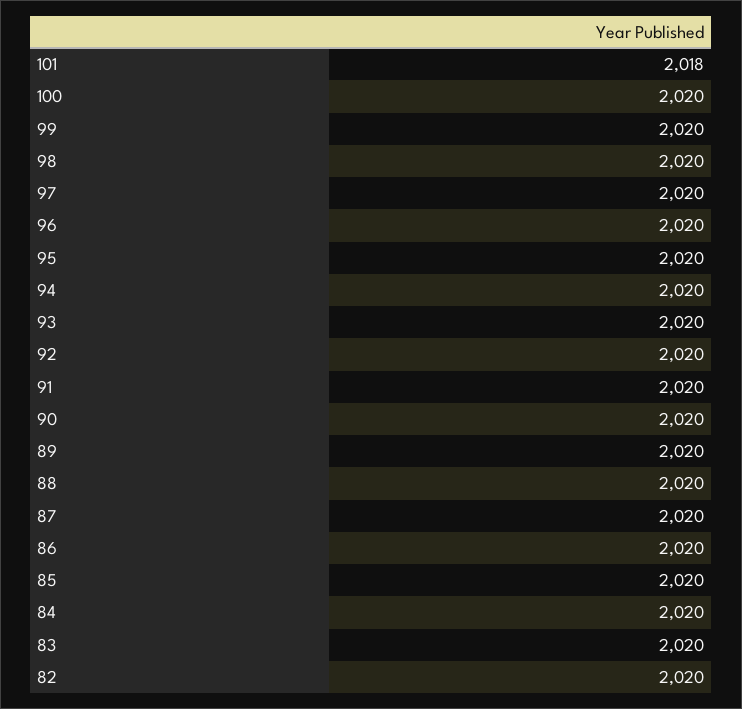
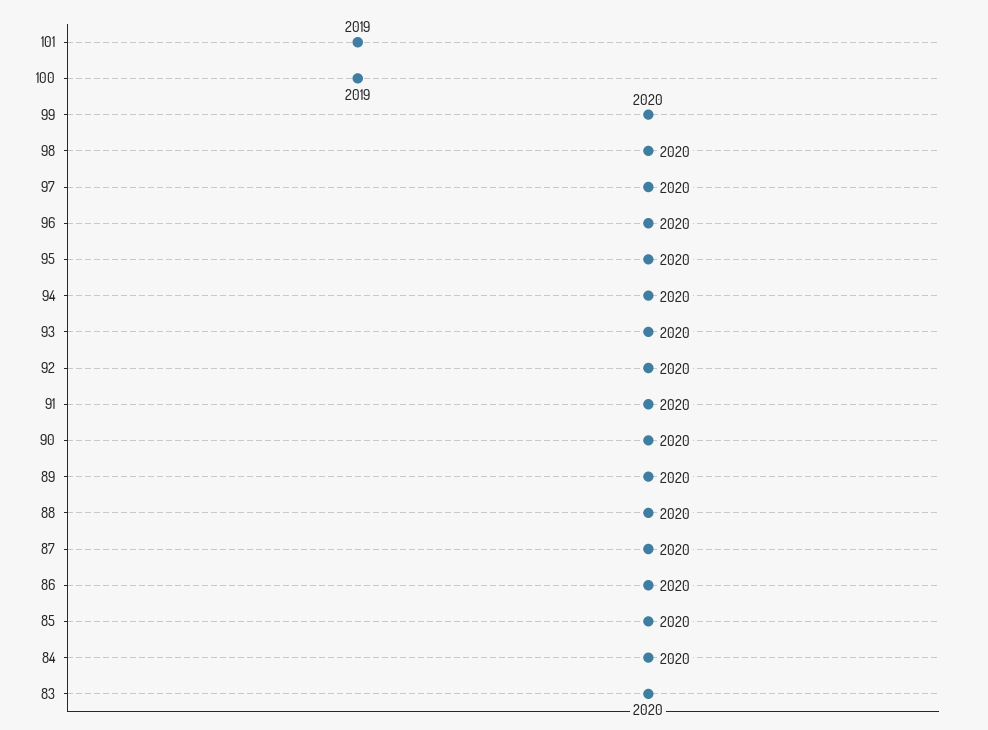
  {
-   "101": 2018,
+   "101": 2019,
-   "100": 2020,
+   "100": 2019,
    "99": 2020,
    "98": 2020,
    "97": 2020,
    "96": 2020,
    "95": 2020,
    "94": 2020,
    "93": 2020,
    "92": 2020,
    "91": 2020,
    "90": 2020,
    "89": 2020,
    "88": 2020,
    "87": 2020,
    "86": 2020,
    "85": 2020,
    "84": 2020,
-   "83": 2020,
+   "83": 2020
-   "82": 2020
  }

